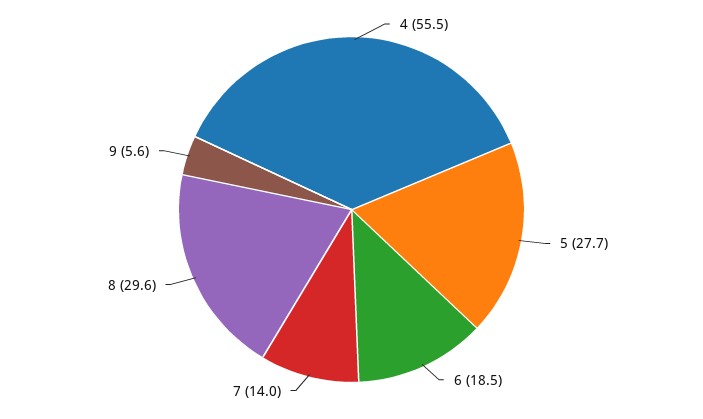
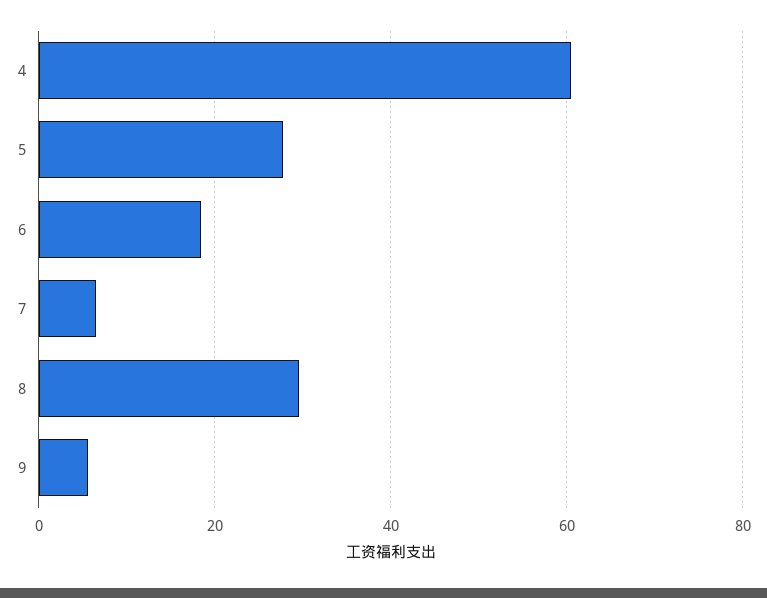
  {
-   "4": 55.5,
+   "4": 60,
    "5": 27.7,
    "6": 18.5,
-   "7": 14,
+   "7": 6,
    "8": 29.6,
    "9": 5.6
  }

